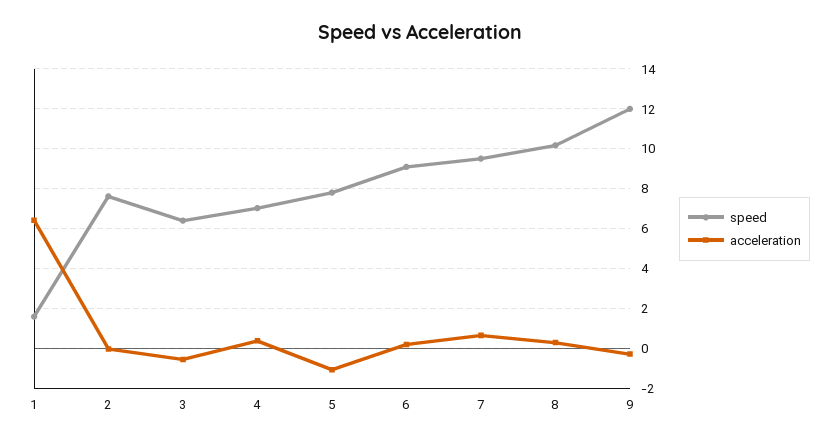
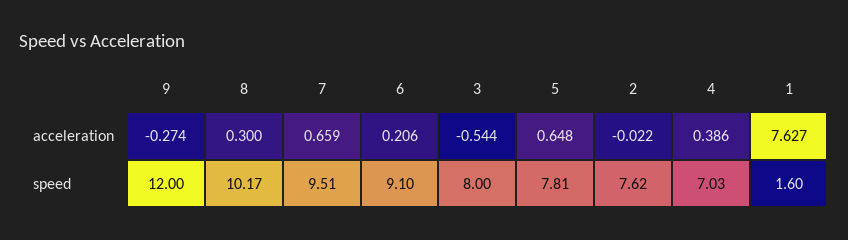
  {
    "speed": {
      "1": 1.6,
      "2": 7.62,
-     "3": 6.5,
+     "3": 8,
      "4": 7.03,
      "5": 7.81,
      "6": 9.1,
      "7": 9.51,
      "8": 10.17,
      "9": 12
    },
    "acceleration": {
-     "1": 6.5,
+     "1": 7.627,
      "2": -0.022,
      "3": -0.544,
      "4": 0.386,
-     "5": -1,
+     "5": 0.648,
      "6": 0.206,
      "7": 0.659,
      "8": 0.3,
      "9": -0.274
    }
  }

